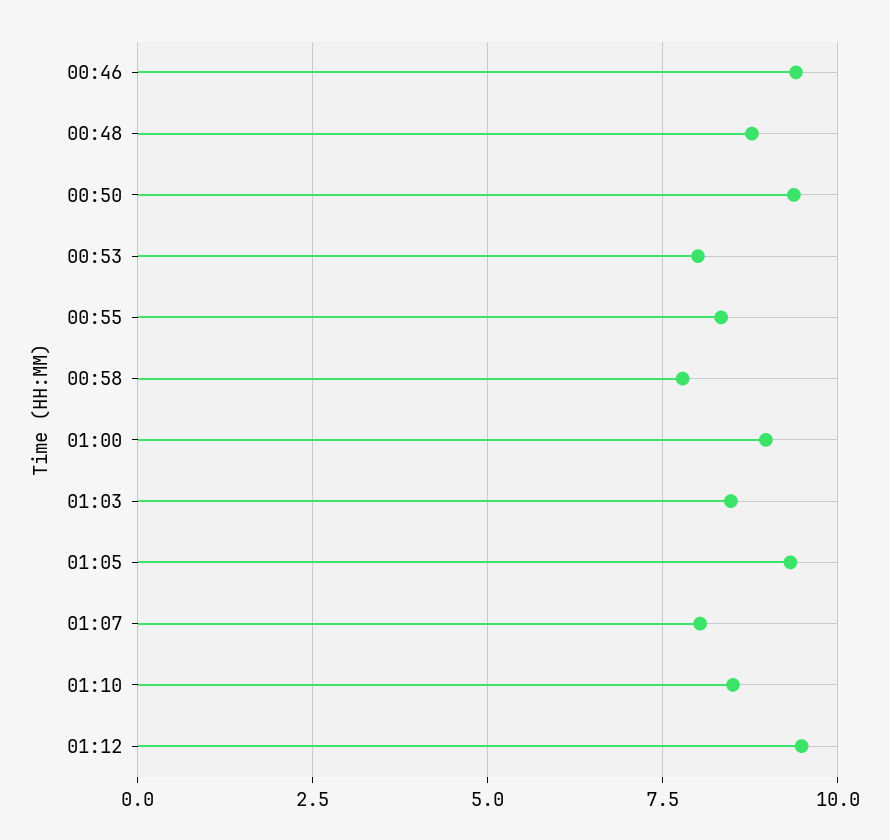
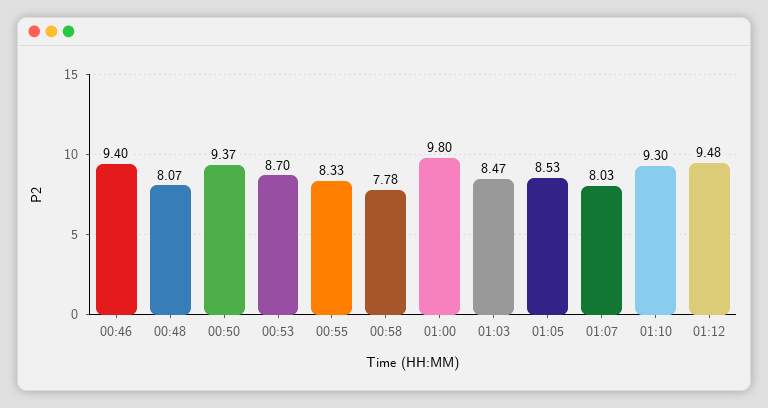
  {
    "00:46": 9.4,
-   "00:48": 8.75,
+   "00:48": 8.07,
    "00:50": 9.37,
-   "00:53": 8,
+   "00:53": 8.7,
    "00:55": 8.33,
    "00:58": 7.78,
-   "01:00": 9,
+   "01:00": 9.8,
    "01:03": 8.47,
-   "01:05": 9.25,
+   "01:05": 8.53,
    "01:07": 8.03,
-   "01:10": 8.5,
+   "01:10": 9.3,
    "01:12": 9.48
  }

